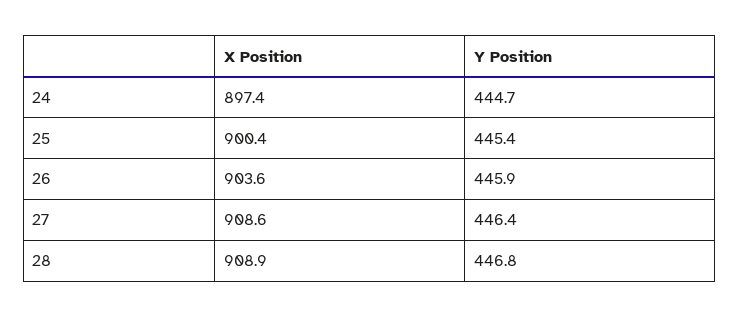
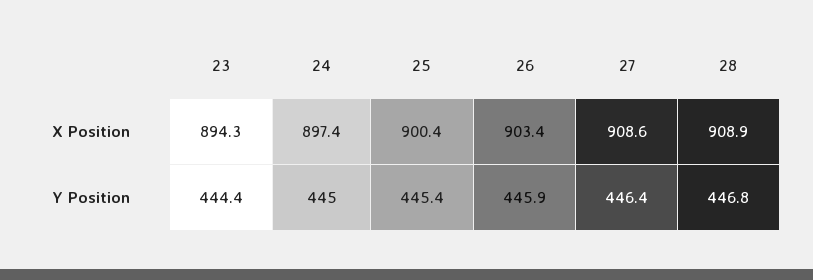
  {
    "X Position": {
      "24": 897.4,
      "25": 900.4,
-     "26": 903.6,
+     "26": 903.4,
      "27": 908.6,
-     "28": 908.9
+     "28": 908.9,
+     "23": 894.3
    },
    "Y Position": {
-     "24": 444.7,
+     "24": 445,
      "25": 445.4,
      "26": 445.9,
      "27": 446.4,
-     "28": 446.8
+     "28": 446.8,
+     "23": 444.4
    }
  }

